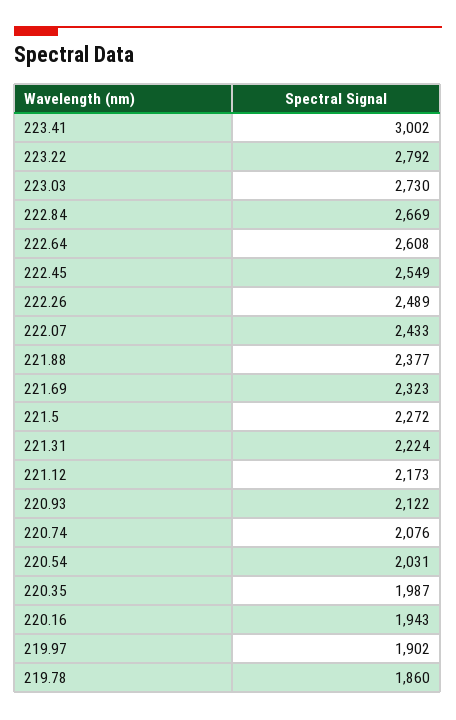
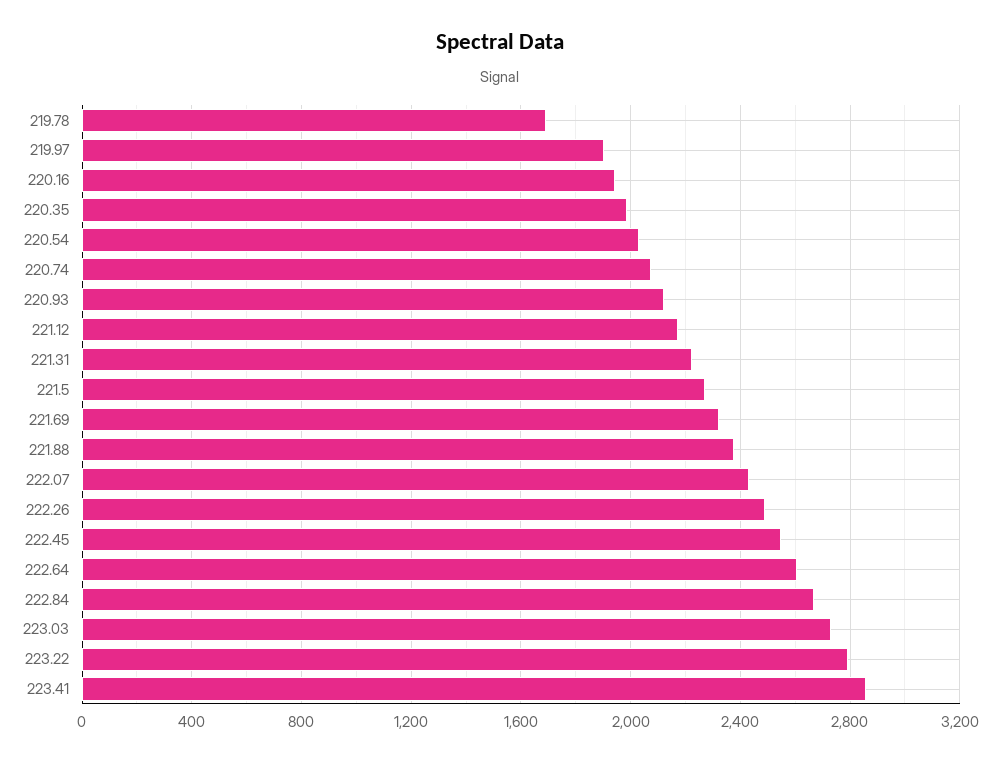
  {
-   "223.41": 3002,
+   "223.41": 2850,
    "223.22": 2792,
    "223.03": 2730,
    "222.84": 2669,
    "222.64": 2608,
    "222.45": 2549,
    "222.26": 2489,
    "222.07": 2433,
    "221.88": 2377,
    "221.69": 2323,
    "221.5": 2272,
    "221.31": 2224,
    "221.12": 2173,
    "220.93": 2122,
    "220.74": 2076,
    "220.54": 2031,
    "220.35": 1987,
    "220.16": 1943,
    "219.97": 1902,
-   "219.78": 1860
+   "219.78": 1700
  }

